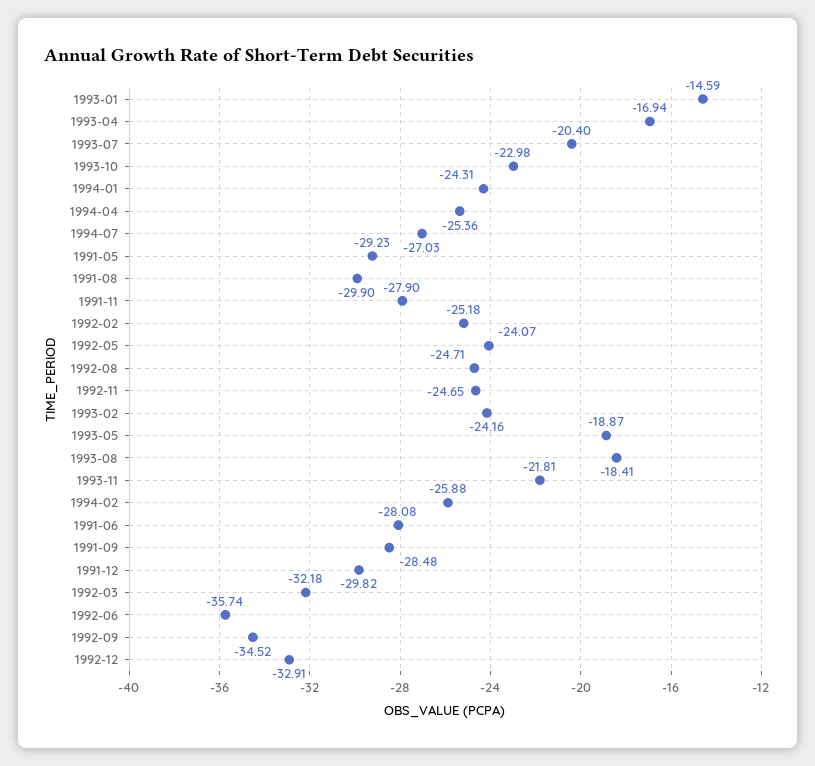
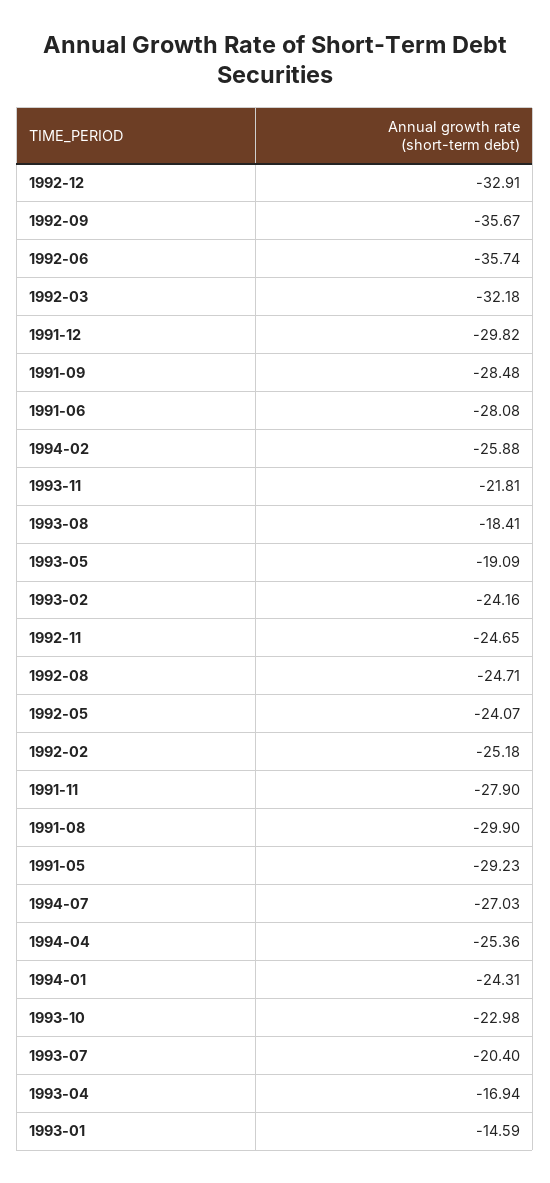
  {
    "1993-01": -14.59,
    "1993-04": -16.94,
    "1993-07": -20.4,
    "1993-10": -22.98,
    "1994-01": -24.31,
    "1994-04": -25.36,
    "1994-07": -27.03,
    "1991-05": -29.23,
    "1991-08": -29.9,
    "1991-11": -27.9,
    "1992-02": -25.18,
    "1992-05": -24.07,
    "1992-08": -24.71,
    "1992-11": -24.65,
    "1993-02": -24.16,
-   "1993-05": -18.87,
+   "1993-05": -19.09,
    "1993-08": -18.41,
    "1993-11": -21.81,
    "1994-02": -25.88,
    "1991-06": -28.08,
    "1991-09": -28.48,
    "1991-12": -29.82,
    "1992-03": -32.18,
    "1992-06": -35.74,
-   "1992-09": -34.52,
+   "1992-09": -35.67,
    "1992-12": -32.91
  }

